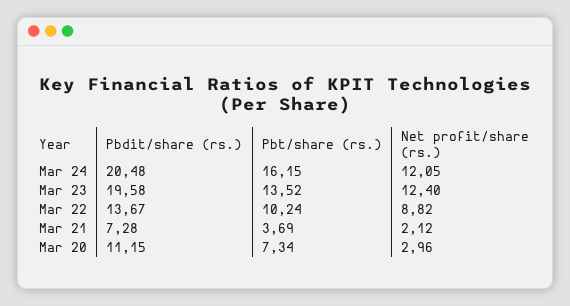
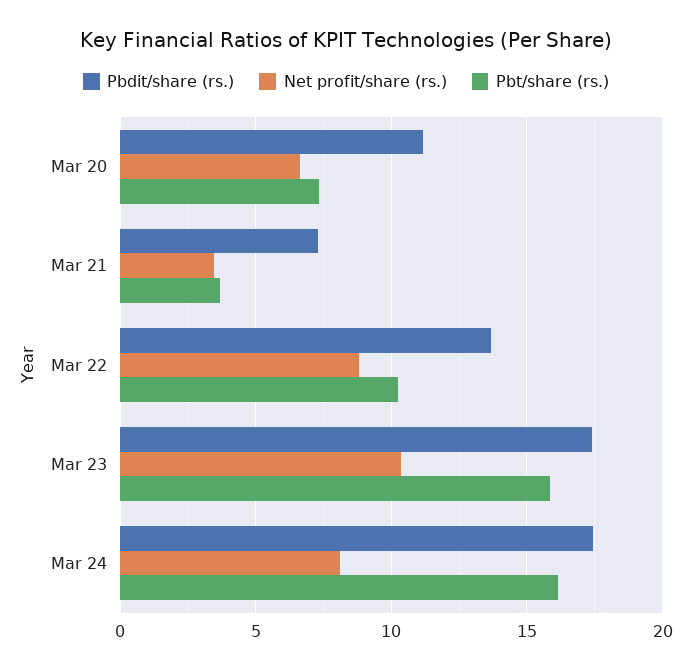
  {
    "Pbdit/share (rs.)": {
-     "Mar 24": 20.48,
+     "Mar 24": 17.5,
-     "Mar 23": 19.58,
+     "Mar 23": 17.5,
      "Mar 22": 13.67,
      "Mar 21": 7.28,
      "Mar 20": 11.15
    },
    "Pbt/share (rs.)": {
      "Mar 24": 16.15,
-     "Mar 23": 13.52,
+     "Mar 23": 16,
      "Mar 22": 10.24,
      "Mar 21": 3.69,
      "Mar 20": 7.34
    },
    "Net profit/share (rs.)": {
-     "Mar 24": 12.05,
+     "Mar 24": 8,
-     "Mar 23": 12.4,
+     "Mar 23": 10.5,
      "Mar 22": 8.82,
-     "Mar 21": 2.12,
+     "Mar 21": 3.5,
-     "Mar 20": 2.96
+     "Mar 20": 6.5
    }
  }

